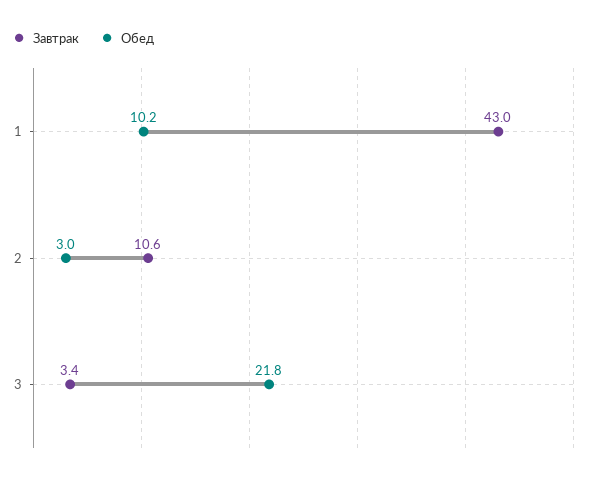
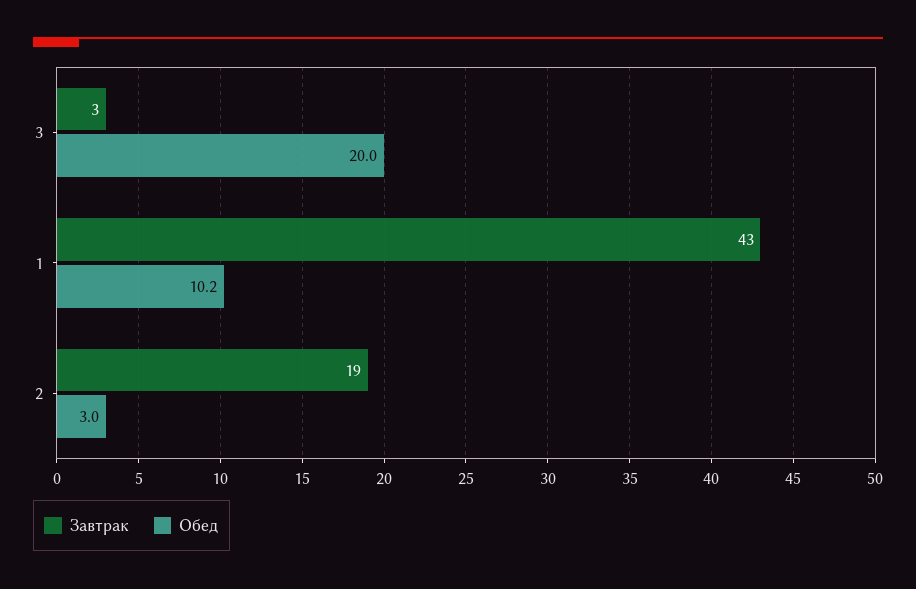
  {
    "Завтрак": {
      "1": 43,
-     "2": 10.6,
+     "2": 19,
      "3": 3.4
    },
    "Обед": {
      "1": 10.2,
      "2": 3,
-     "3": 21.8
+     "3": 20
    }
  }

